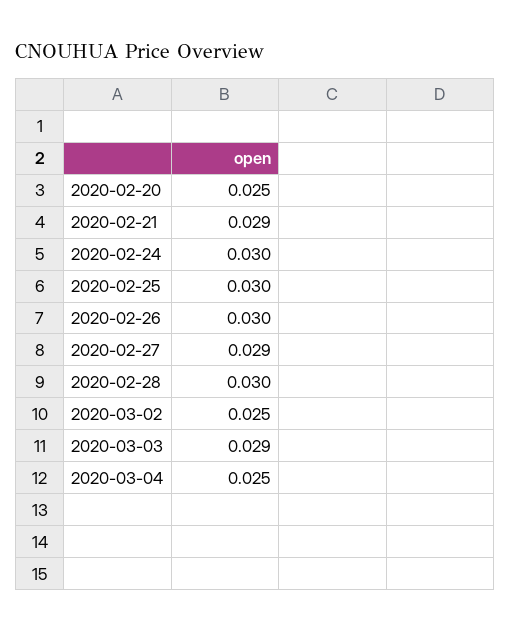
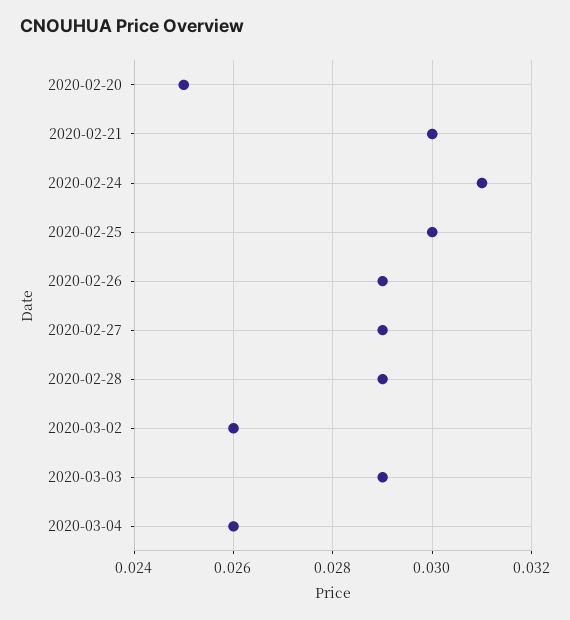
  {
    "2020-02-20": 0.025,
-   "2020-02-21": 0.029,
+   "2020-02-21": 0.03,
-   "2020-02-24": 0.03,
+   "2020-02-24": 0.031,
    "2020-02-25": 0.03,
-   "2020-02-26": 0.03,
+   "2020-02-26": 0.029,
    "2020-02-27": 0.029,
-   "2020-02-28": 0.03,
+   "2020-02-28": 0.029,
-   "2020-03-02": 0.025,
+   "2020-03-02": 0.026,
    "2020-03-03": 0.029,
-   "2020-03-04": 0.025
+   "2020-03-04": 0.026
  }

